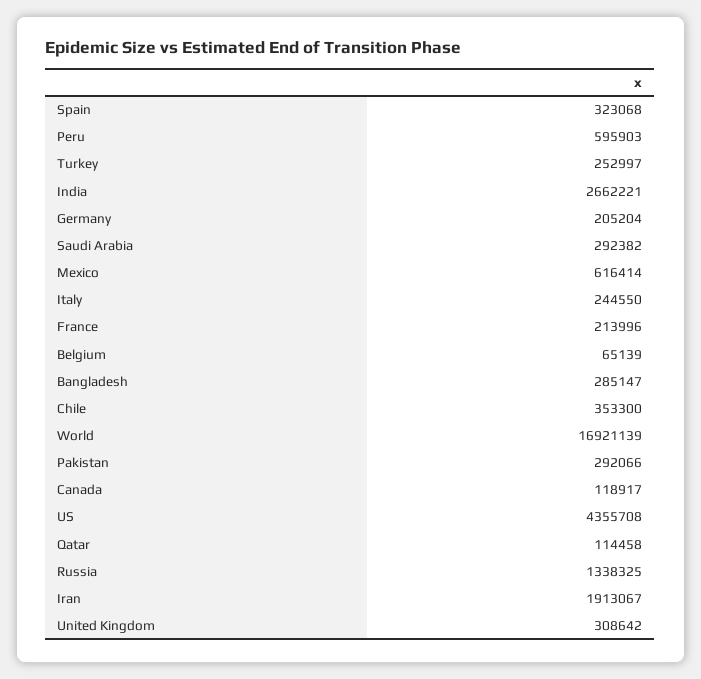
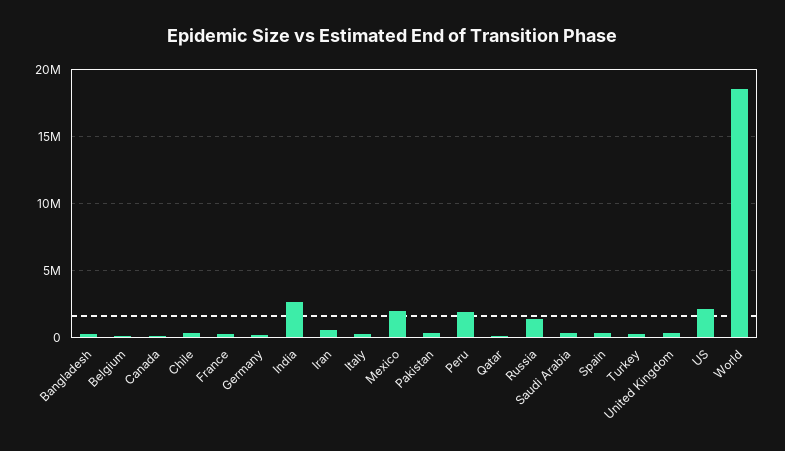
  {
    "Spain": 323068,
-   "Peru": 595903,
+   "Peru": 2000000,
    "Turkey": 252997,
    "India": 2662221,
    "Germany": 205204,
    "Saudi Arabia": 292382,
-   "Mexico": 616414,
+   "Mexico": 2000000,
    "Italy": 244550,
    "France": 213996,
    "Belgium": 65139,
    "Bangladesh": 285147,
    "Chile": 353300,
-   "World": 16921139,
+   "World": 18500000,
    "Pakistan": 292066,
    "Canada": 118917,
-   "US": 4355708,
+   "US": 2000000,
    "Qatar": 114458,
    "Russia": 1338325,
-   "Iran": 1913067,
+   "Iran": 500000,
    "United Kingdom": 308642
  }

